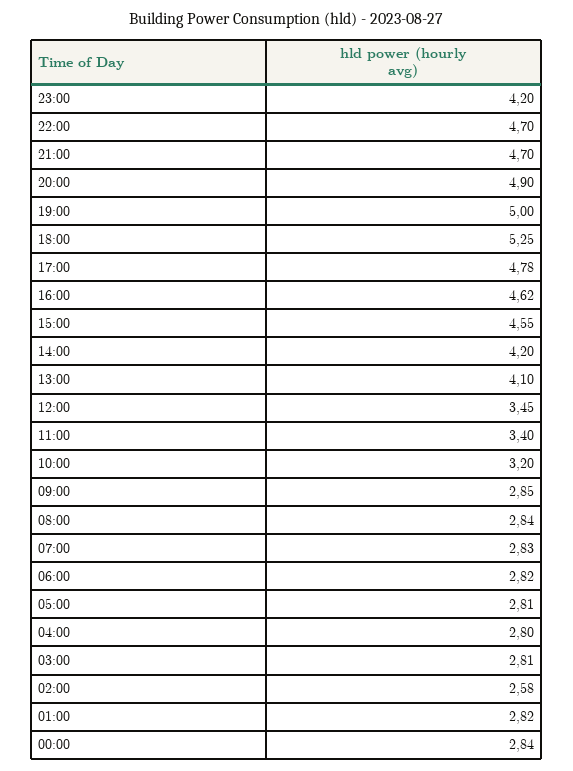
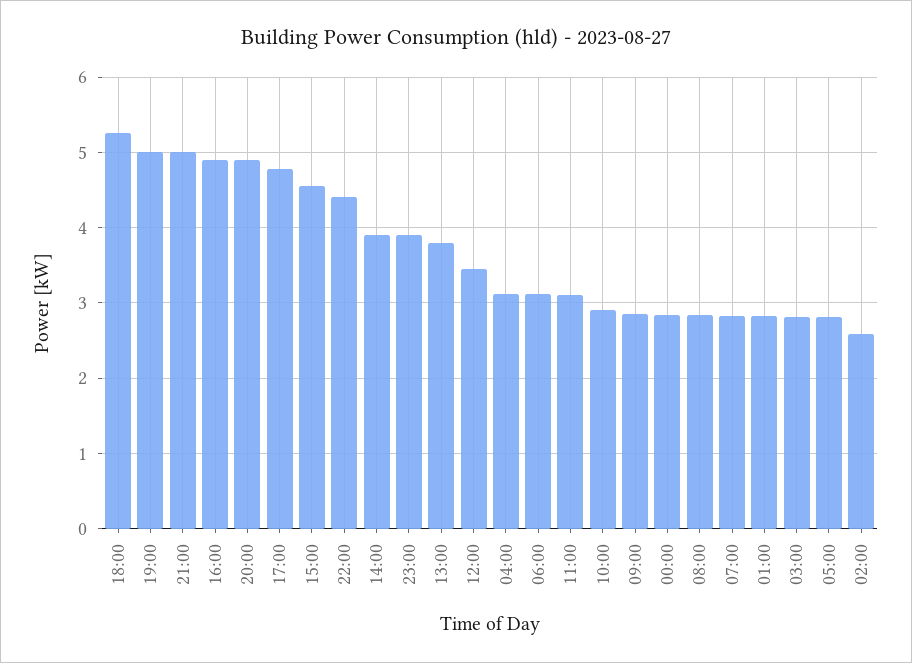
  {
-   "23:00": 4.2,
+   "23:00": 3.9,
-   "22:00": 4.7,
+   "22:00": 4.4,
-   "21:00": 4.7,
+   "21:00": 5,
    "20:00": 4.9,
    "19:00": 5,
    "18:00": 5.25,
    "17:00": 4.78,
-   "16:00": 4.62,
+   "16:00": 4.9,
    "15:00": 4.55,
-   "14:00": 4.2,
+   "14:00": 3.9,
-   "13:00": 4.1,
+   "13:00": 3.8,
    "12:00": 3.45,
-   "11:00": 3.4,
+   "11:00": 3.1,
-   "10:00": 3.2,
+   "10:00": 2.9,
    "09:00": 2.85,
    "08:00": 2.84,
    "07:00": 2.83,
-   "06:00": 2.82,
+   "06:00": 3.1,
    "05:00": 2.81,
-   "04:00": 2.8,
+   "04:00": 3.1,
    "03:00": 2.81,
    "02:00": 2.58,
    "01:00": 2.82,
    "00:00": 2.84
  }

